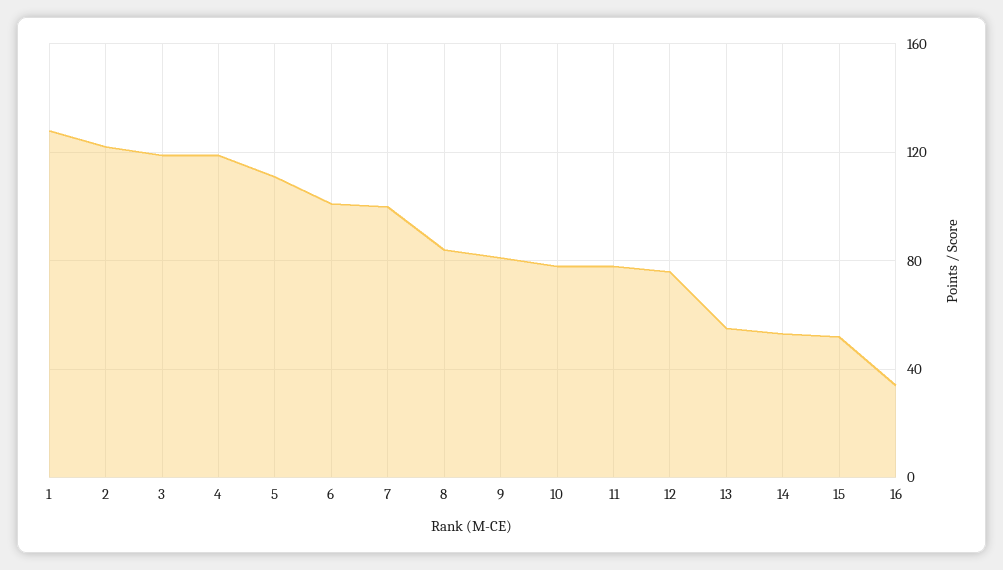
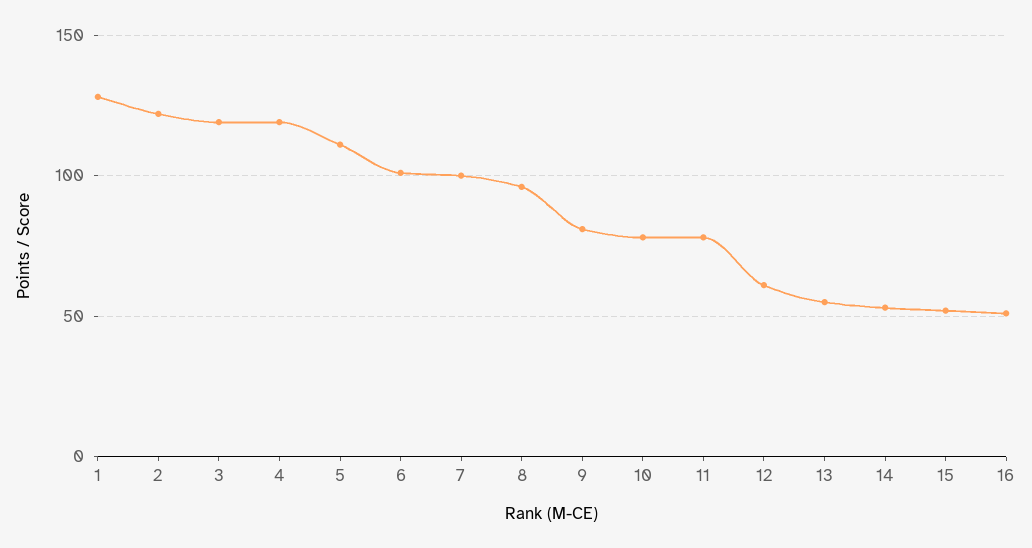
  {
    "1": 130,
    "2": 120,
    "3": 120,
    "4": 120,
    "5": 110,
    "6": 100,
    "7": 100,
-   "8": 85,
+   "8": 95,
    "9": 80,
    "10": 80,
    "11": 80,
-   "12": 75,
+   "12": 60,
    "13": 55,
    "14": 55,
    "15": 50,
-   "16": 35
+   "16": 50
  }

